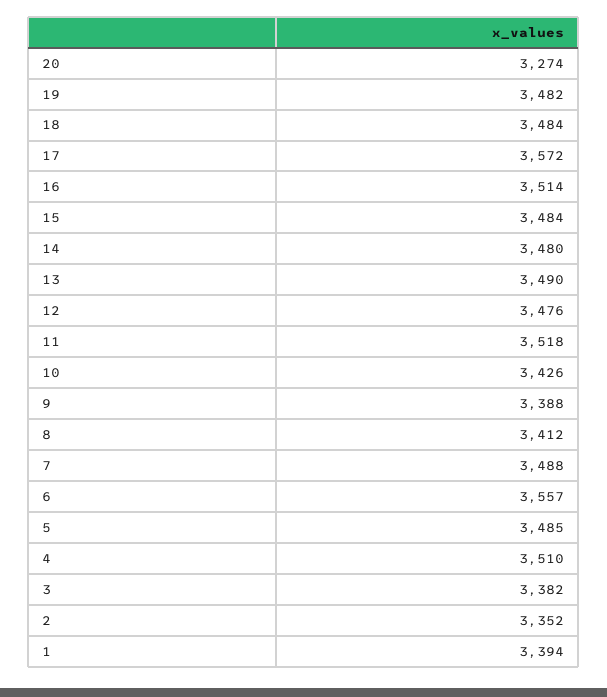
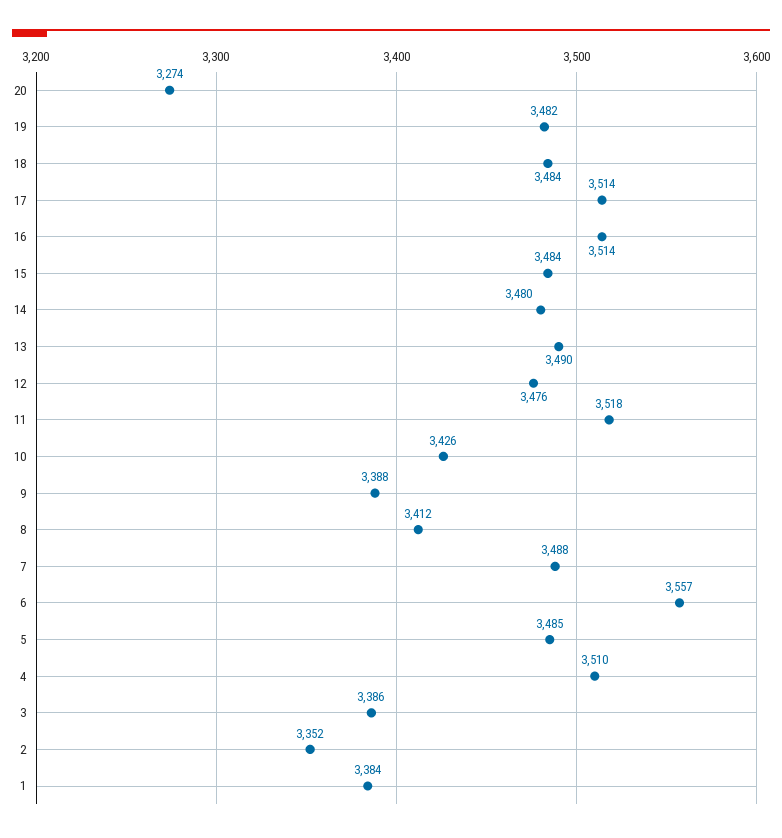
  {
    "20": 3274,
    "19": 3482,
    "18": 3484,
-   "17": 3572,
+   "17": 3514,
    "16": 3514,
    "15": 3484,
    "14": 3480,
    "13": 3490,
    "12": 3476,
    "11": 3518,
    "10": 3426,
    "9": 3388,
    "8": 3412,
    "7": 3488,
    "6": 3557,
    "5": 3485,
    "4": 3510,
-   "3": 3382,
+   "3": 3386,
    "2": 3352,
-   "1": 3394
+   "1": 3384
  }

